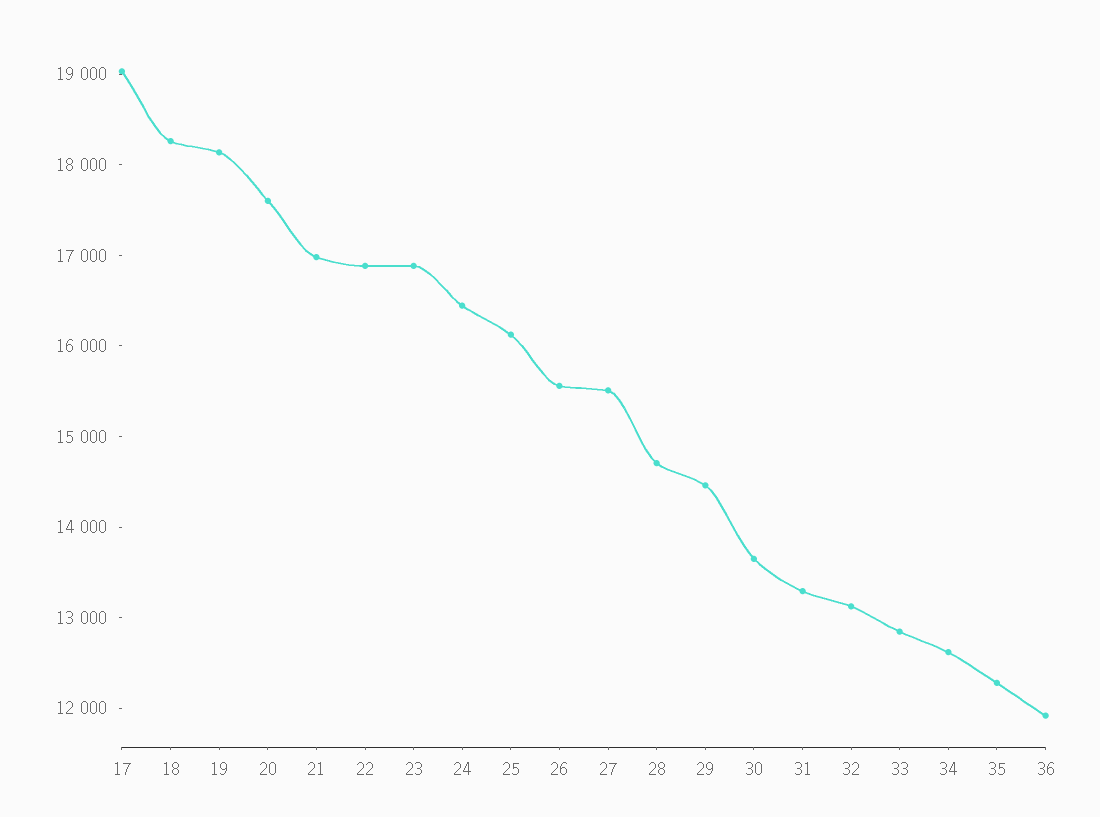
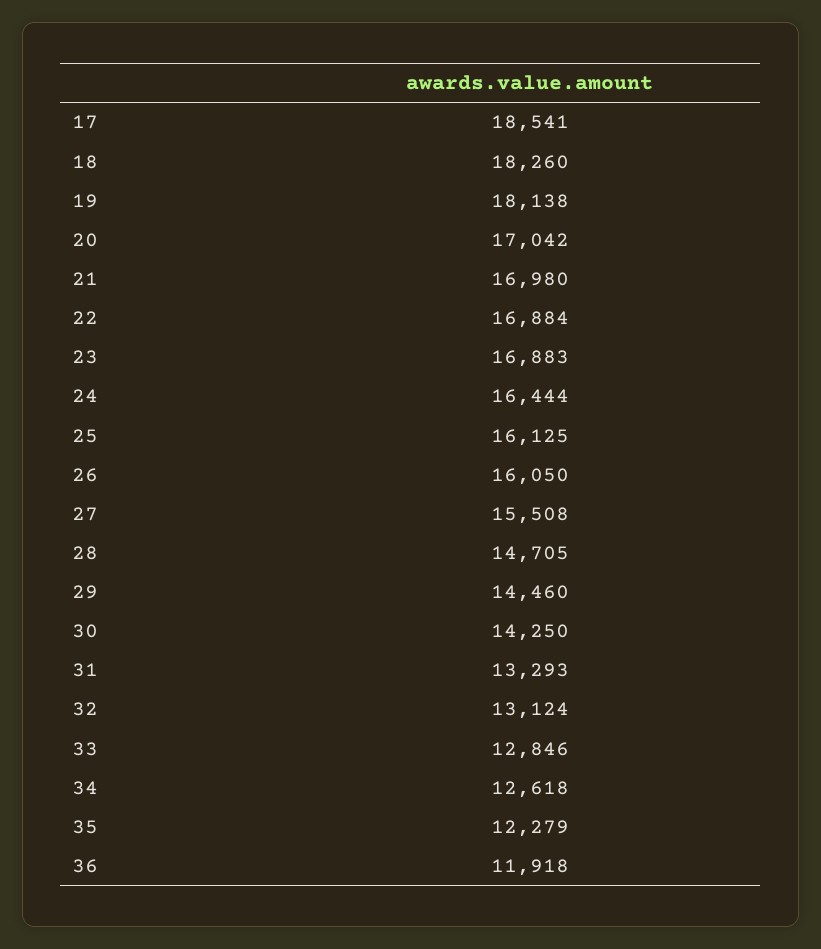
  {
-   "17": 19000,
+   "17": 18541,
    "18": 18260,
    "19": 18138,
-   "20": 17600,
+   "20": 17042,
    "21": 16980,
    "22": 16884,
    "23": 16883,
    "24": 16444,
    "25": 16125,
-   "26": 15600,
+   "26": 16050,
    "27": 15508,
    "28": 14705,
    "29": 14460,
-   "30": 13600,
+   "30": 14250,
    "31": 13293,
    "32": 13124,
    "33": 12846,
    "34": 12618,
    "35": 12279,
    "36": 11918
  }

